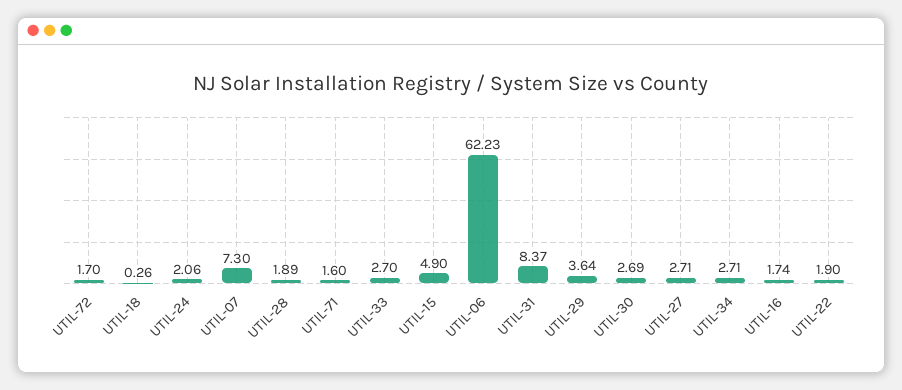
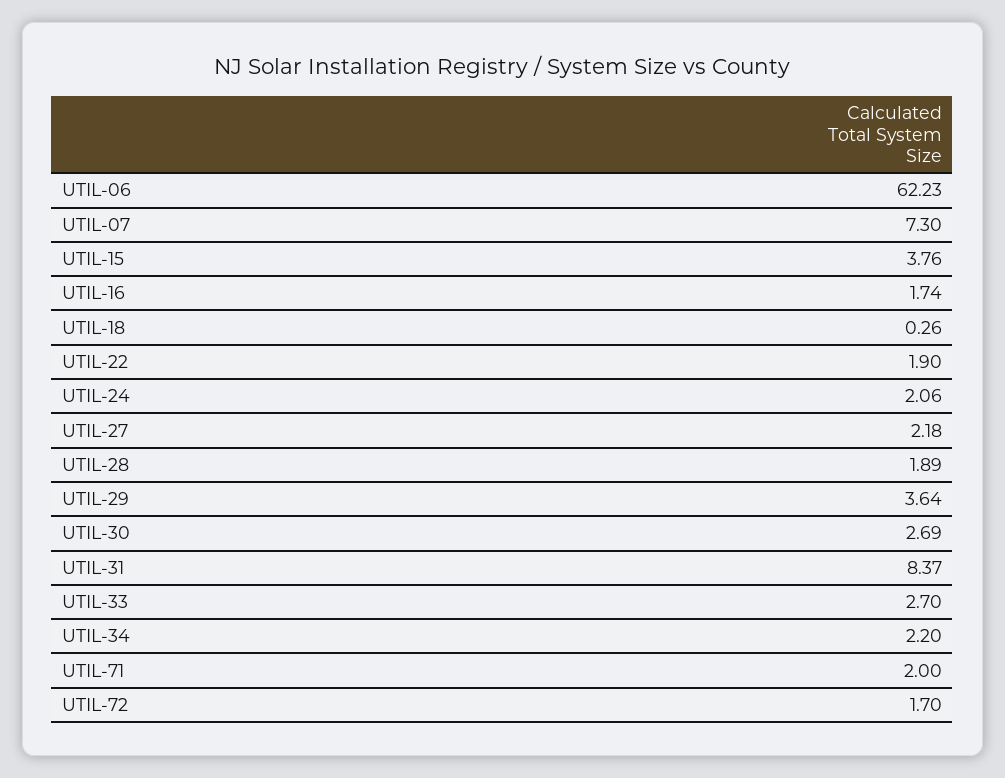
  {
    "UTIL-72": 1.7,
    "UTIL-18": 0.26,
    "UTIL-24": 2.06,
    "UTIL-07": 7.3,
    "UTIL-28": 1.89,
-   "UTIL-71": 1.6,
+   "UTIL-71": 2,
    "UTIL-33": 2.7,
-   "UTIL-15": 4.9,
+   "UTIL-15": 3.76,
    "UTIL-06": 62.23,
    "UTIL-31": 8.37,
    "UTIL-29": 3.64,
    "UTIL-30": 2.69,
-   "UTIL-27": 2.71,
+   "UTIL-27": 2.18,
-   "UTIL-34": 2.71,
+   "UTIL-34": 2.2,
    "UTIL-16": 1.74,
    "UTIL-22": 1.9
  }

